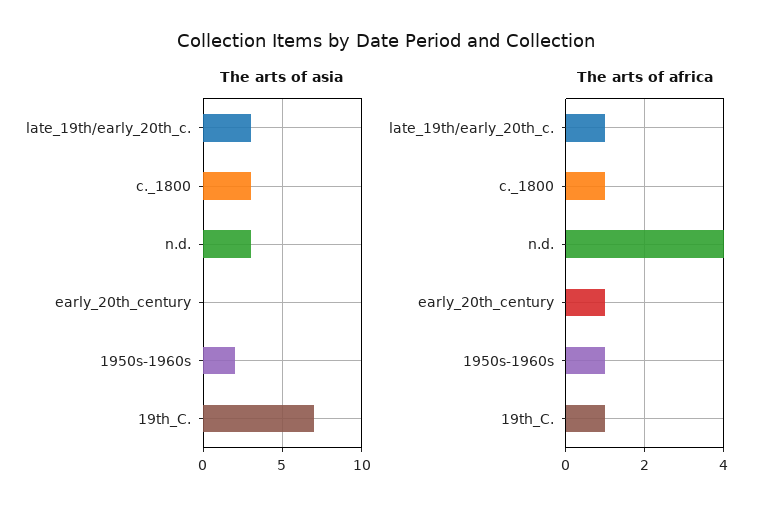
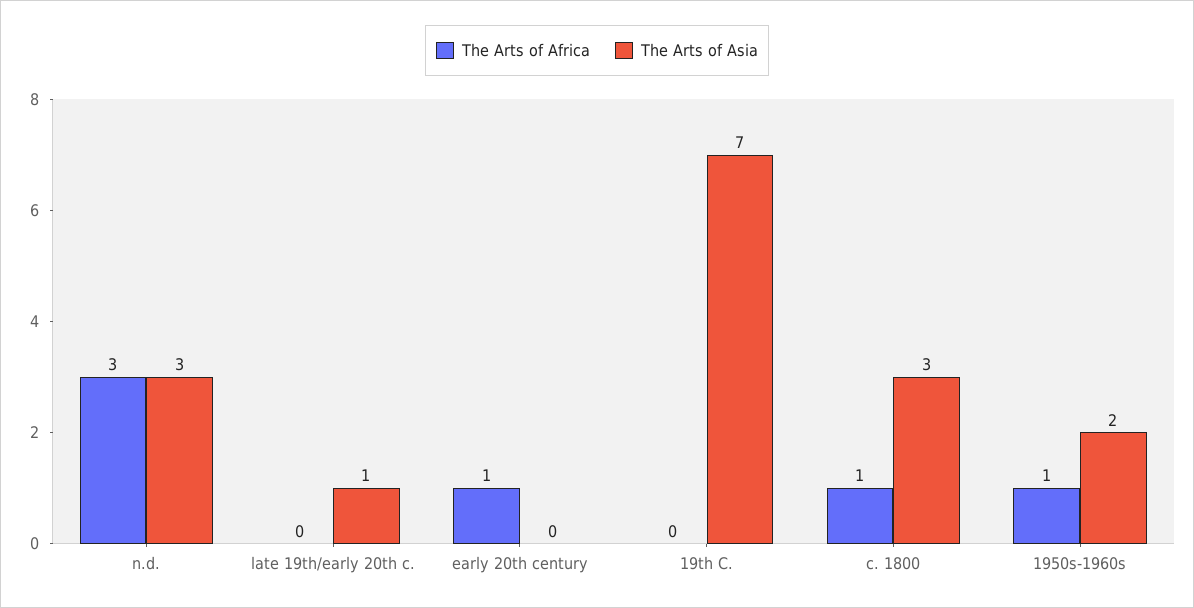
  {
    "The arts of asia": {
-     "late_19th/early_20th_c.": 3,
+     "late_19th/early_20th_c.": 1,
      "c._1800": 3,
      "n.d.": 3,
      "early_20th_century": 0,
      "1950s-1960s": 2,
      "19th_C.": 7
    },
    "The arts of africa": {
-     "late_19th/early_20th_c.": 1,
+     "late_19th/early_20th_c.": 0,
      "c._1800": 1,
-     "n.d.": 4,
+     "n.d.": 3,
      "early_20th_century": 1,
      "1950s-1960s": 1,
-     "19th_C.": 1
+     "19th_C.": 0
    }
  }

